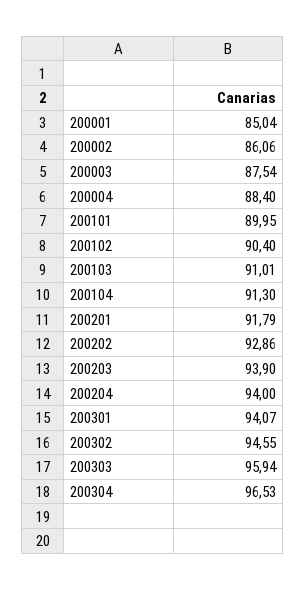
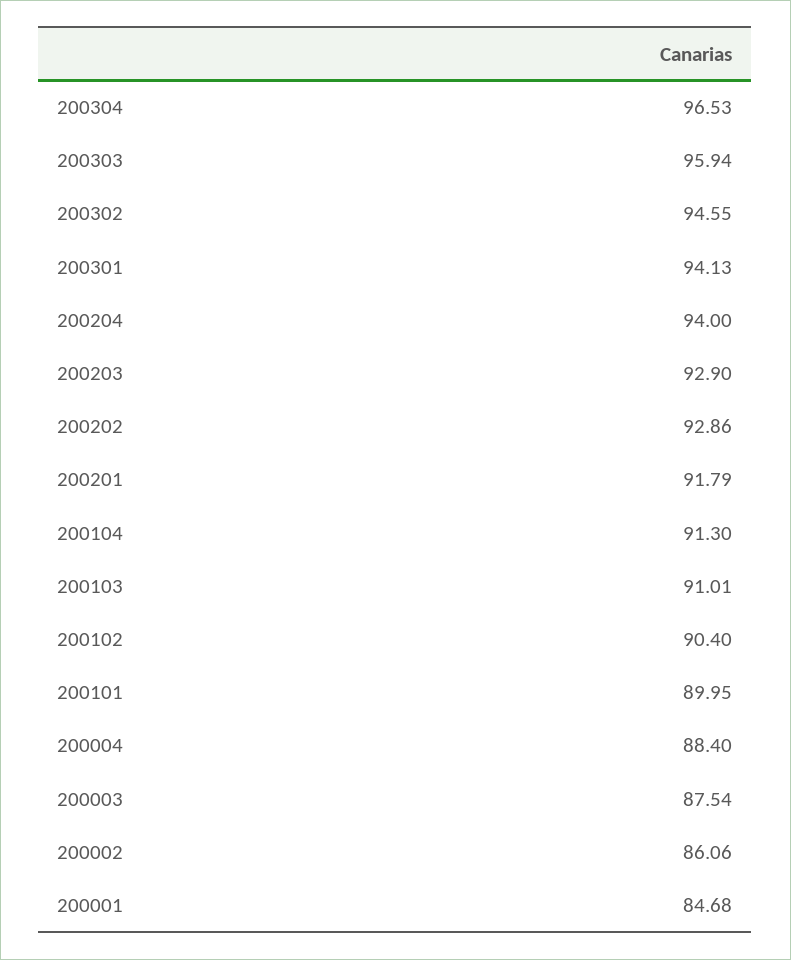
  {
-   "200001": 85.04,
+   "200001": 84.68,
    "200002": 86.06,
    "200003": 87.54,
    "200004": 88.4,
    "200101": 89.95,
    "200102": 90.4,
    "200103": 91.01,
    "200104": 91.3,
    "200201": 91.79,
    "200202": 92.86,
-   "200203": 93.9,
+   "200203": 92.9,
    "200204": 94,
-   "200301": 94.07,
+   "200301": 94.13,
    "200302": 94.55,
    "200303": 95.94,
    "200304": 96.53
  }

